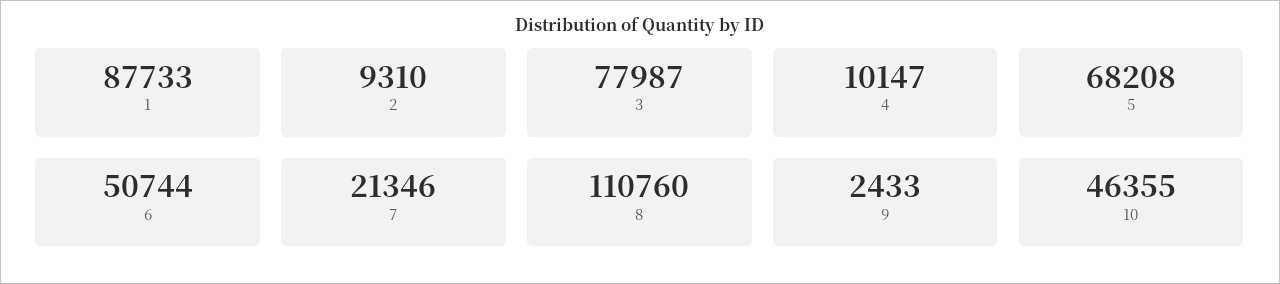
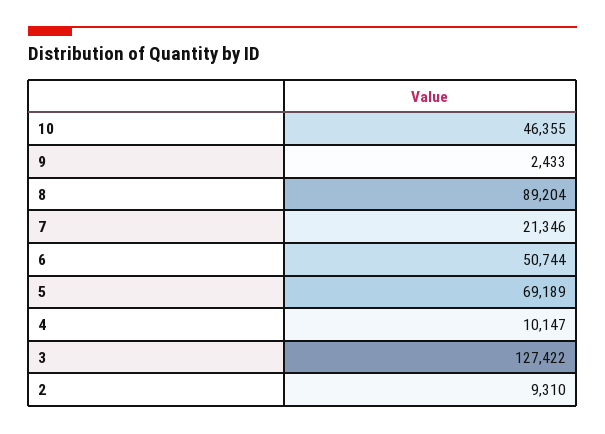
  {
-   "1": 87733,
    "2": 9310,
-   "3": 77987,
+   "3": 127422,
    "4": 10147,
-   "5": 68208,
+   "5": 69189,
    "6": 50744,
    "7": 21346,
-   "8": 110760,
+   "8": 89204,
    "9": 2433,
    "10": 46355
  }

